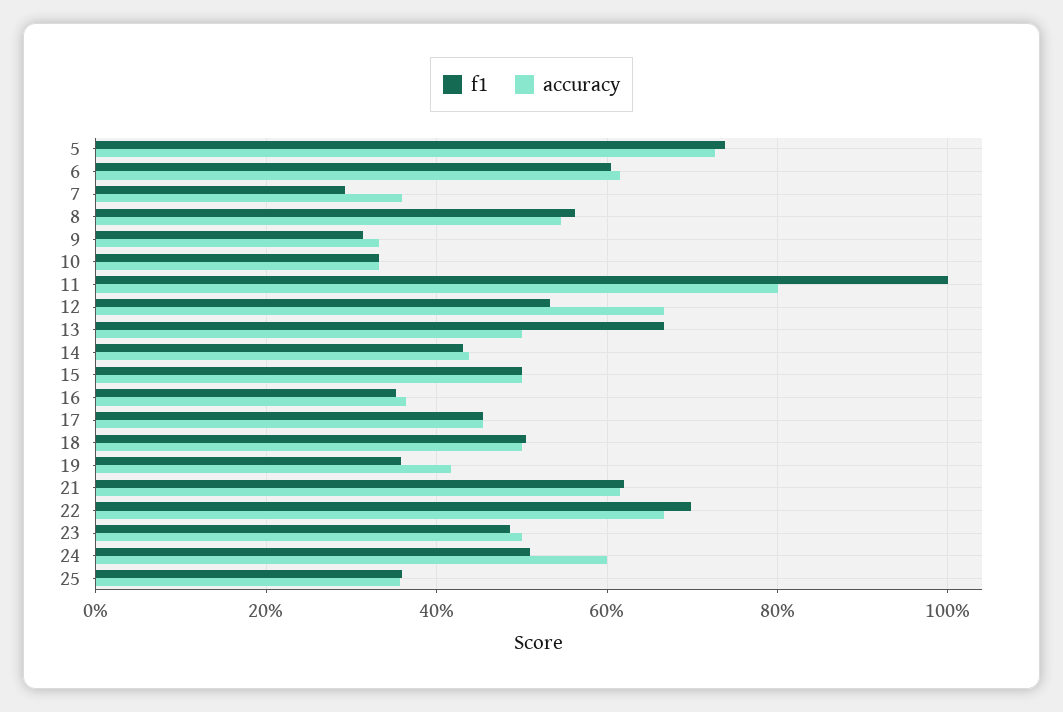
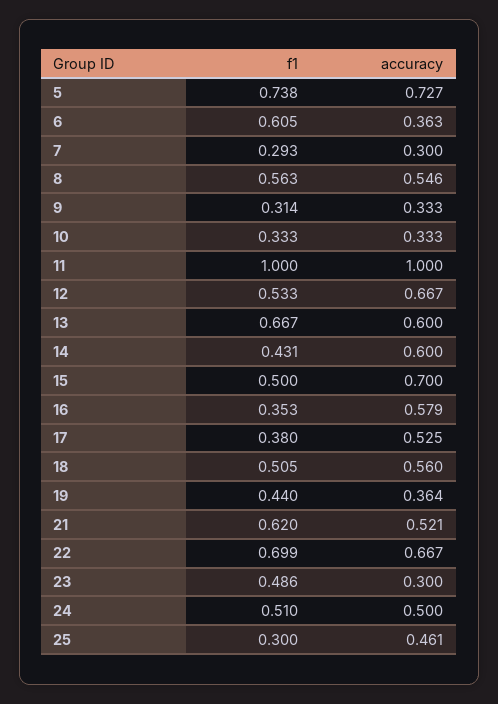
  {
    "f1": {
      "5": 0.738,
      "6": 0.605,
      "7": 0.293,
      "8": 0.563,
      "9": 0.314,
      "10": 0.333,
      "11": 1,
      "12": 0.533,
      "13": 0.667,
      "14": 0.431,
      "15": 0.5,
      "16": 0.353,
-     "17": 0.46,
+     "17": 0.38,
      "18": 0.505,
-     "19": 0.36,
+     "19": 0.44,
      "21": 0.62,
      "22": 0.699,
      "23": 0.486,
      "24": 0.51,
-     "25": 0.36
+     "25": 0.3
    },
    "accuracy": {
      "5": 0.727,
-     "6": 0.62,
+     "6": 0.363,
-     "7": 0.36,
+     "7": 0.3,
      "8": 0.546,
      "9": 0.333,
      "10": 0.333,
-     "11": 0.8,
+     "11": 1,
      "12": 0.667,
-     "13": 0.5,
+     "13": 0.6,
-     "14": 0.44,
+     "14": 0.6,
-     "15": 0.5,
+     "15": 0.7,
-     "16": 0.36,
+     "16": 0.579,
-     "17": 0.46,
+     "17": 0.525,
-     "18": 0.5,
+     "18": 0.56,
-     "19": 0.42,
+     "19": 0.364,
-     "21": 0.62,
+     "21": 0.521,
      "22": 0.667,
-     "23": 0.5,
+     "23": 0.3,
-     "24": 0.6,
+     "24": 0.5,
-     "25": 0.36
+     "25": 0.461
    }
  }

